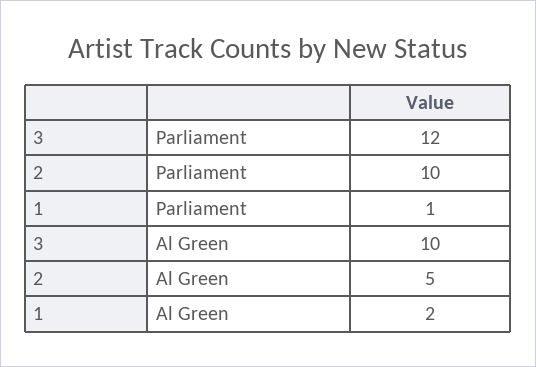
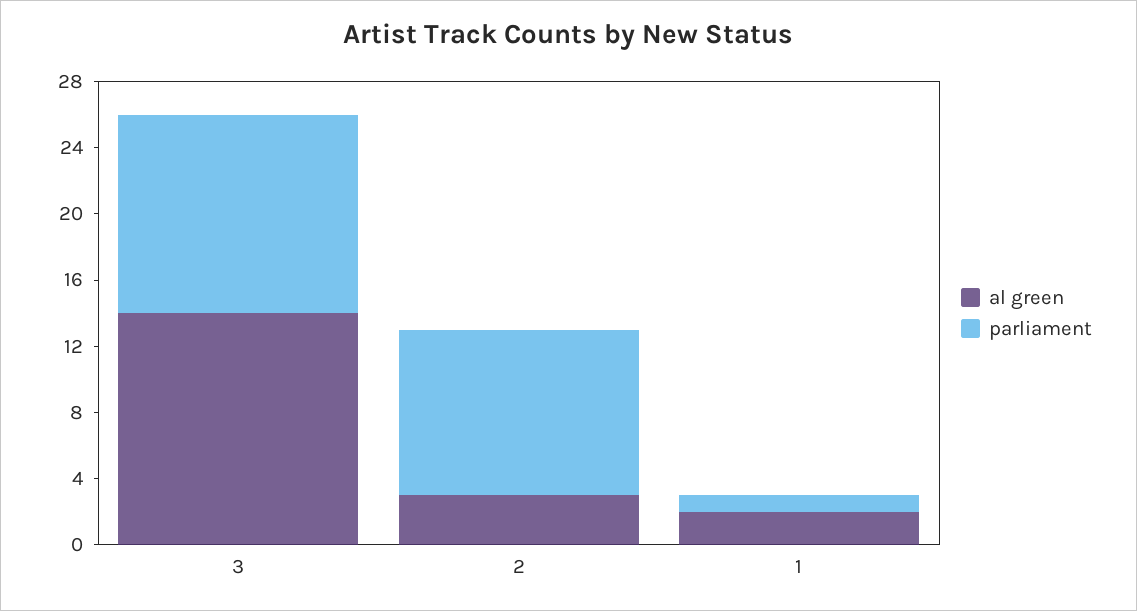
  {
    "Parliament": {
      "3": 12,
      "2": 10,
      "1": 1
    },
    "Al Green": {
-     "3": 10,
+     "3": 14,
-     "2": 5,
+     "2": 3,
      "1": 2
    }
  }

